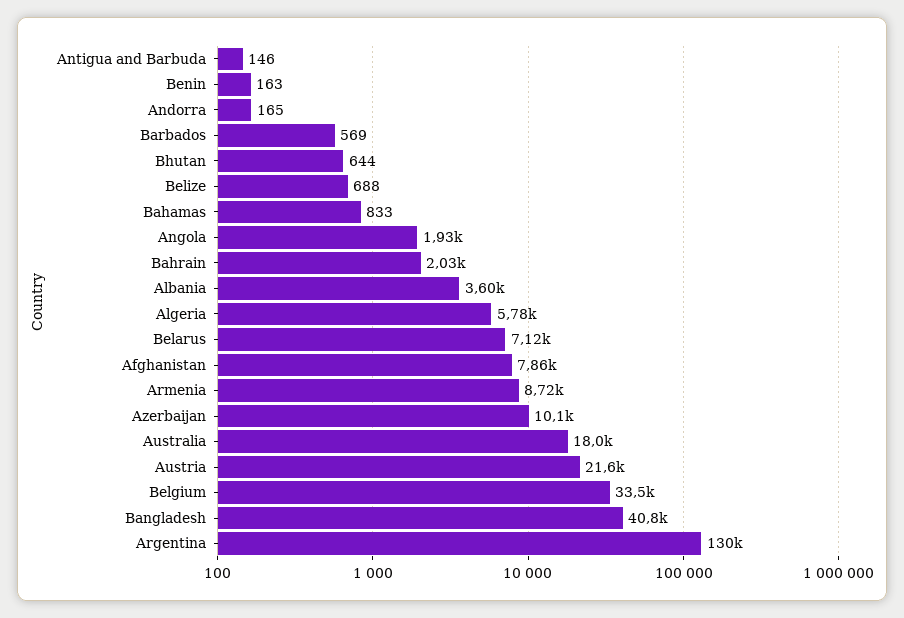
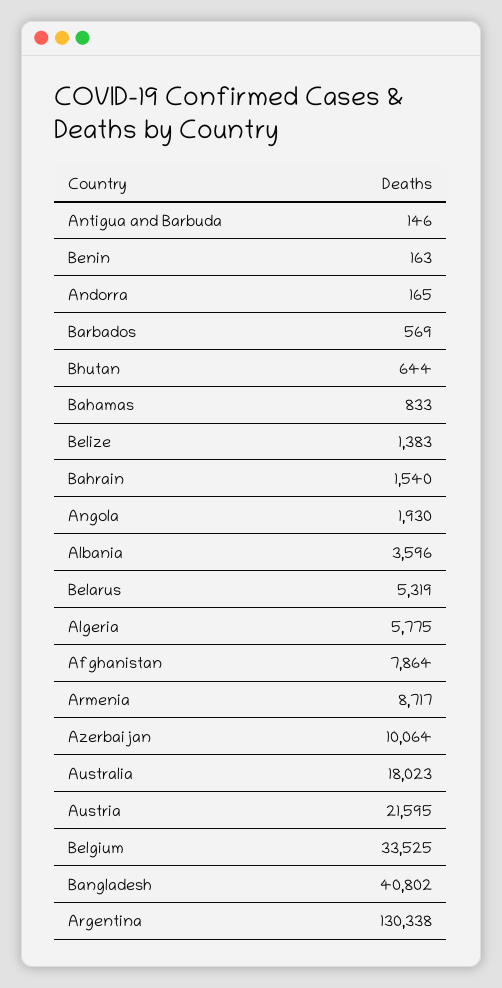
  {
    "Antigua and Barbuda": 146,
    "Benin": 163,
    "Andorra": 165,
    "Barbados": 569,
    "Bhutan": 644,
-   "Belize": 688,
+   "Belize": 1383,
    "Bahamas": 833,
    "Angola": 1930,
-   "Bahrain": 2030,
+   "Bahrain": 1540,
    "Albania": 3596,
    "Algeria": 5775,
-   "Belarus": 7120,
+   "Belarus": 5319,
    "Afghanistan": 7864,
    "Armenia": 8717,
    "Azerbaijan": 10064,
    "Australia": 18023,
    "Austria": 21595,
    "Belgium": 33525,
    "Bangladesh": 40802,
    "Argentina": 130338
  }

